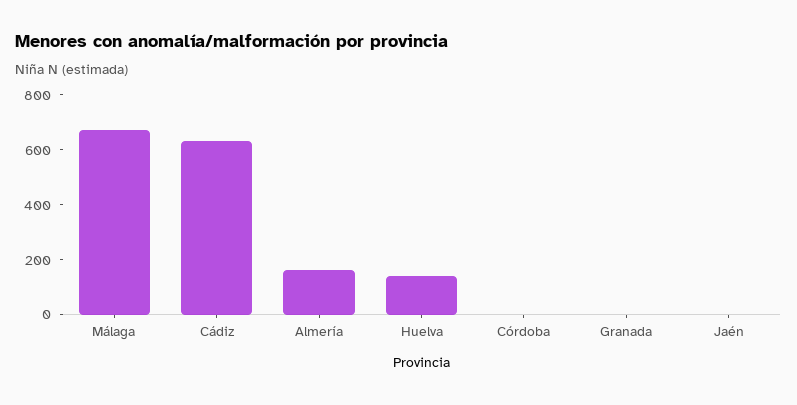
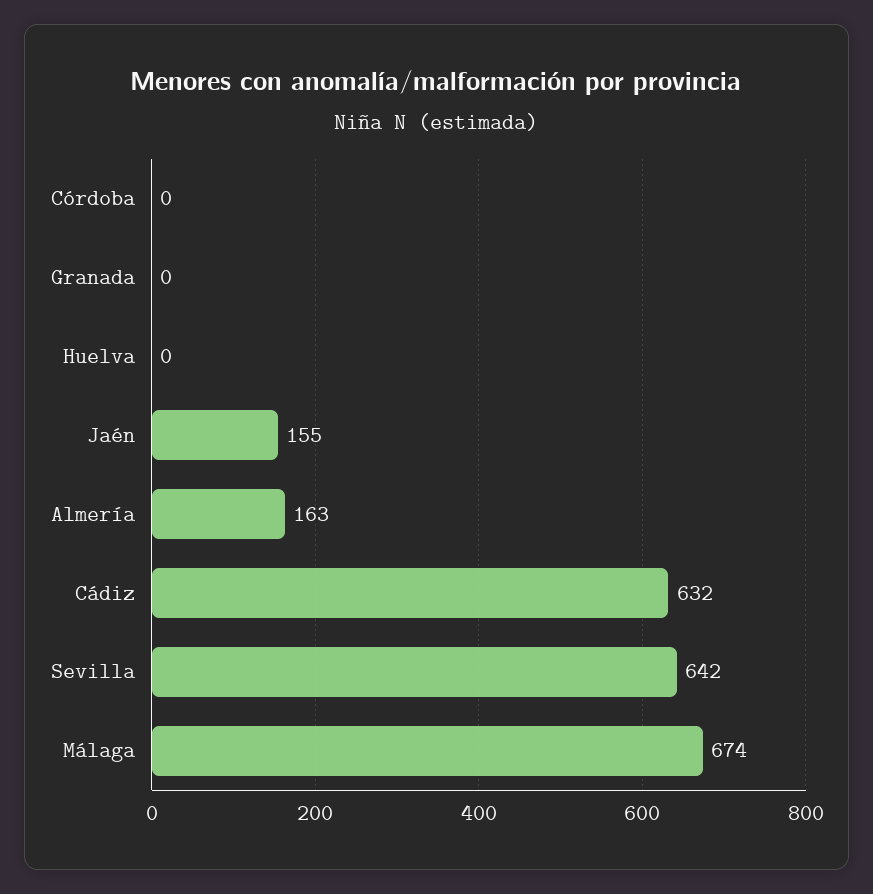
  {
    "Málaga": 674,
    "Cádiz": 632,
    "Almería": 163,
-   "Huelva": 150,
+   "Huelva": 0,
    "Córdoba": 0,
    "Granada": 0,
-   "Jaén": 0
+   "Jaén": 155,
+   "Sevilla": 642
  }

